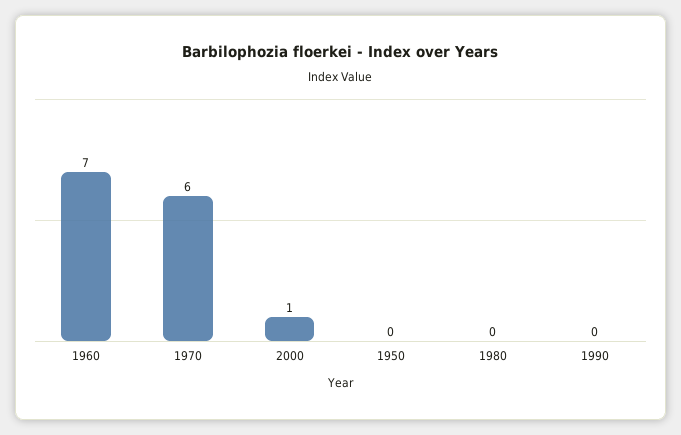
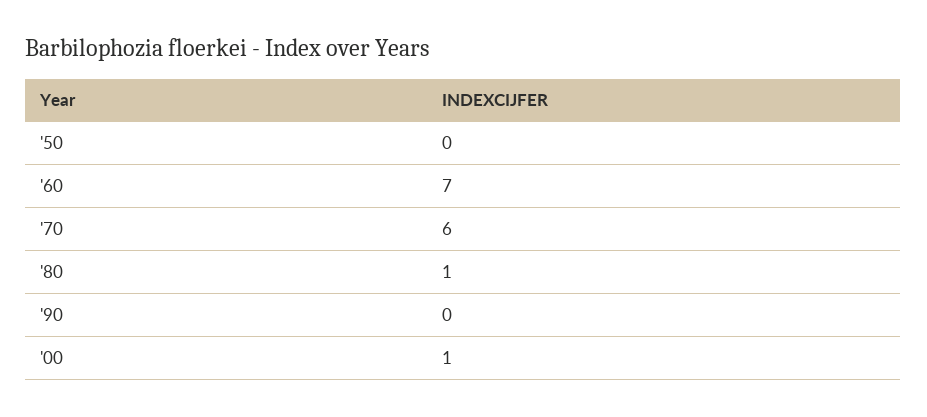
  {
    "1960": 7,
    "1970": 6,
    "2000": 1,
    "1950": 0,
-   "1980": 0,
+   "1980": 1,
    "1990": 0
  }

